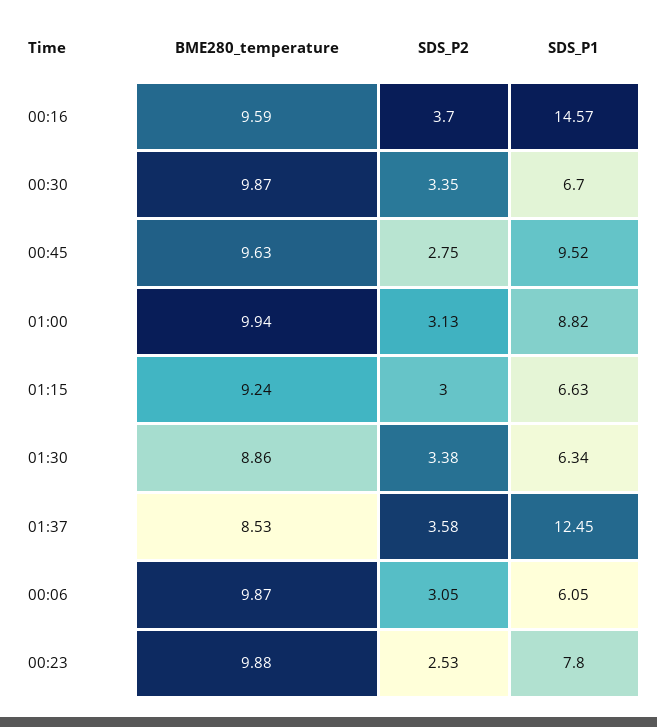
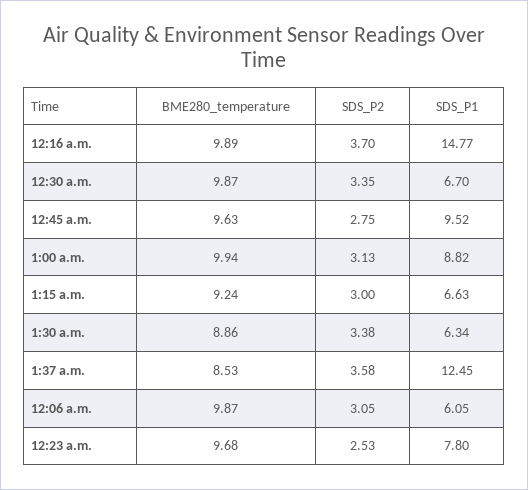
  {
    "BME280_temperature": {
-     "00:16": 9.59,
+     "00:16": 9.89,
      "00:30": 9.87,
      "00:45": 9.63,
      "01:00": 9.94,
      "01:15": 9.24,
      "01:30": 8.86,
      "01:37": 8.53,
      "00:06": 9.87,
-     "00:23": 9.88
+     "00:23": 9.68
    },
    "SDS_P2": {
      "00:16": 3.7,
      "00:30": 3.35,
      "00:45": 2.75,
      "01:00": 3.13,
      "01:15": 3,
      "01:30": 3.38,
      "01:37": 3.58,
      "00:06": 3.05,
      "00:23": 2.53
    },
    "SDS_P1": {
-     "00:16": 14.57,
+     "00:16": 14.77,
      "00:30": 6.7,
      "00:45": 9.52,
      "01:00": 8.82,
      "01:15": 6.63,
      "01:30": 6.34,
      "01:37": 12.45,
      "00:06": 6.05,
      "00:23": 7.8
    }
  }

